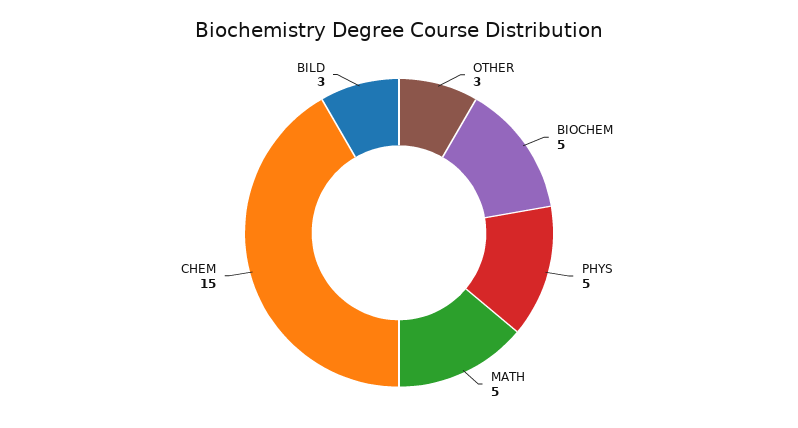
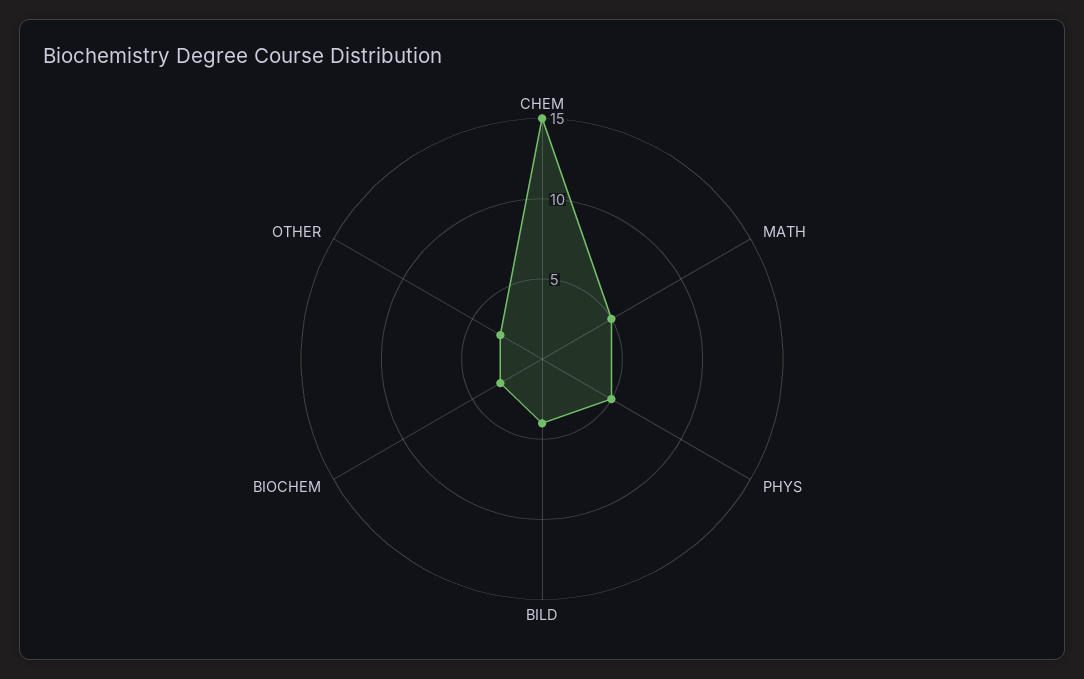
  {
    "OTHER": 3,
-   "BIOCHEM": 5,
+   "BIOCHEM": 3,
    "PHYS": 5,
    "MATH": 5,
    "CHEM": 15,
-   "BILD": 3
+   "BILD": 4
  }

